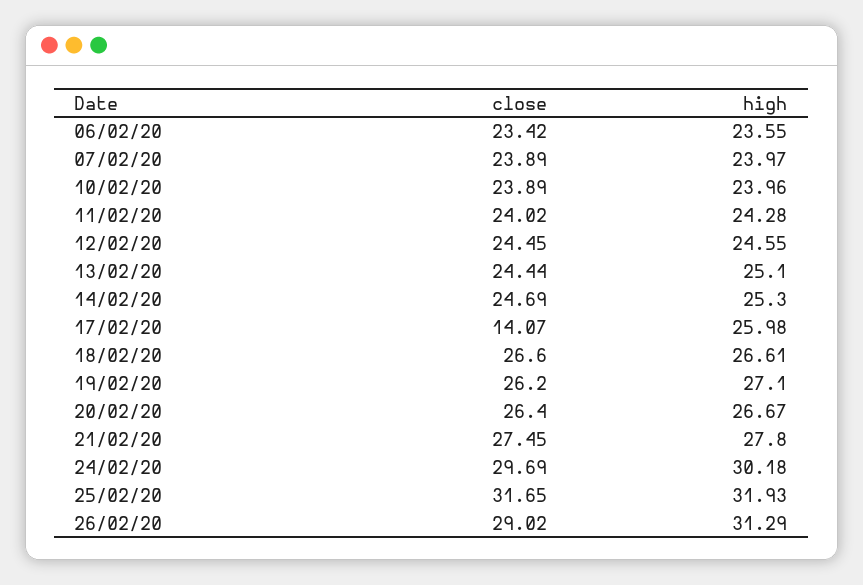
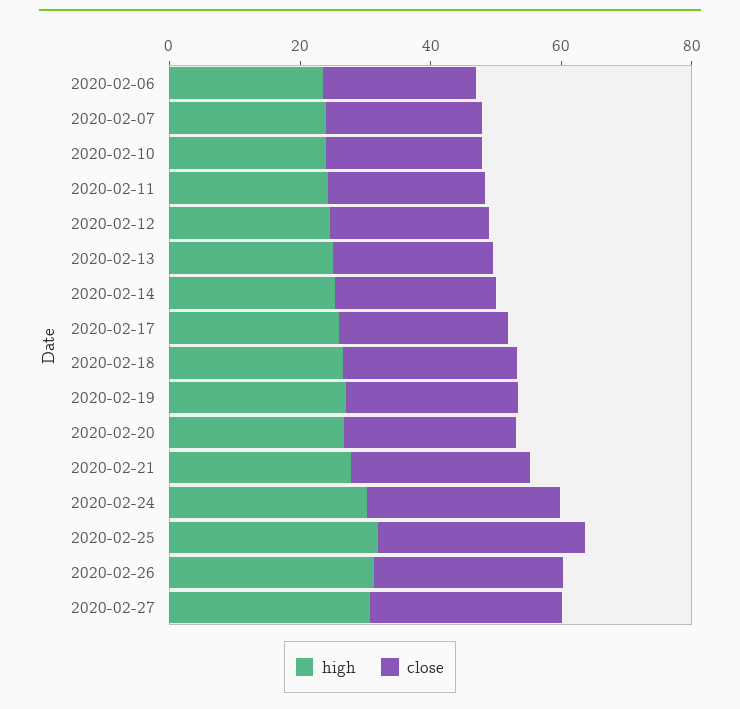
  {
    "close": {
      "06/02/20": 23.42,
      "07/02/20": 23.89,
      "10/02/20": 23.89,
      "11/02/20": 24.02,
      "12/02/20": 24.45,
      "13/02/20": 24.44,
      "14/02/20": 24.69,
-     "17/02/20": 14.07,
+     "17/02/20": 25,
      "18/02/20": 26.6,
      "19/02/20": 26.2,
      "20/02/20": 26.4,
      "21/02/20": 27.45,
      "24/02/20": 29.69,
      "25/02/20": 31.65,
-     "26/02/20": 29.02
+     "26/02/20": 29.02,
+     "2020-02-27": 30
    },
    "high": {
      "06/02/20": 23.55,
      "07/02/20": 23.97,
      "10/02/20": 23.96,
      "11/02/20": 24.28,
      "12/02/20": 24.55,
      "13/02/20": 25.1,
      "14/02/20": 25.3,
      "17/02/20": 25.98,
      "18/02/20": 26.61,
      "19/02/20": 27.1,
      "20/02/20": 26.67,
      "21/02/20": 27.8,
      "24/02/20": 30.18,
      "25/02/20": 31.93,
-     "26/02/20": 31.29
+     "26/02/20": 31.29,
+     "2020-02-27": 30
    }
  }

